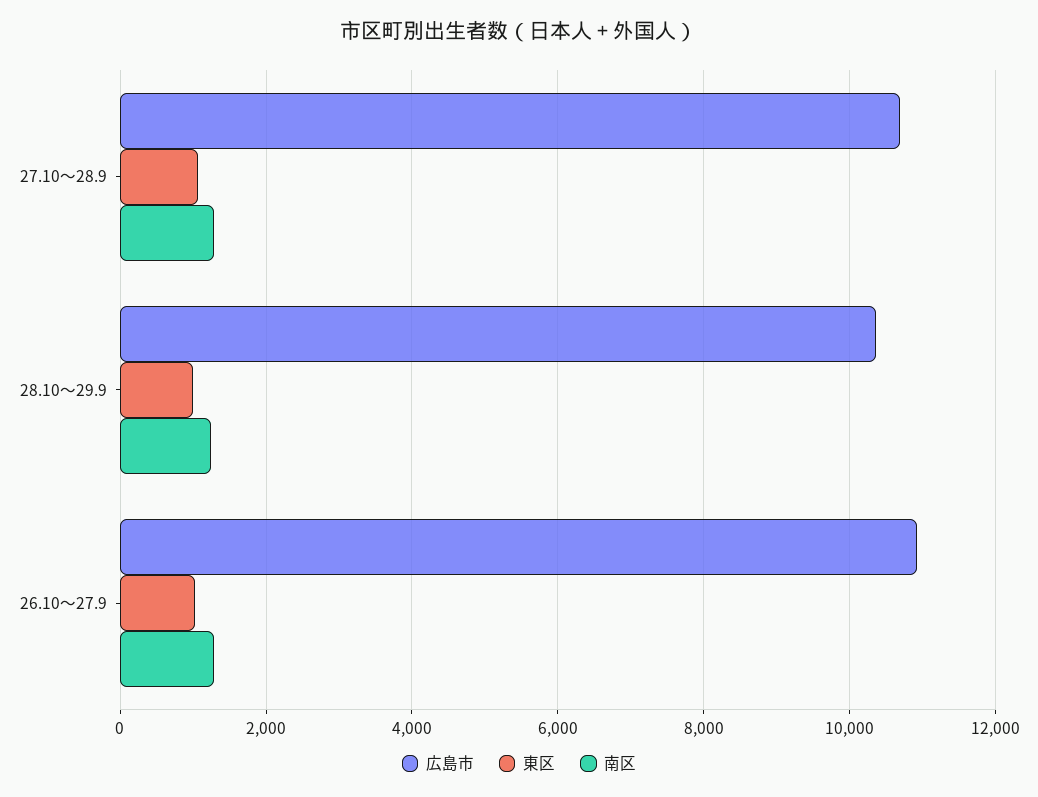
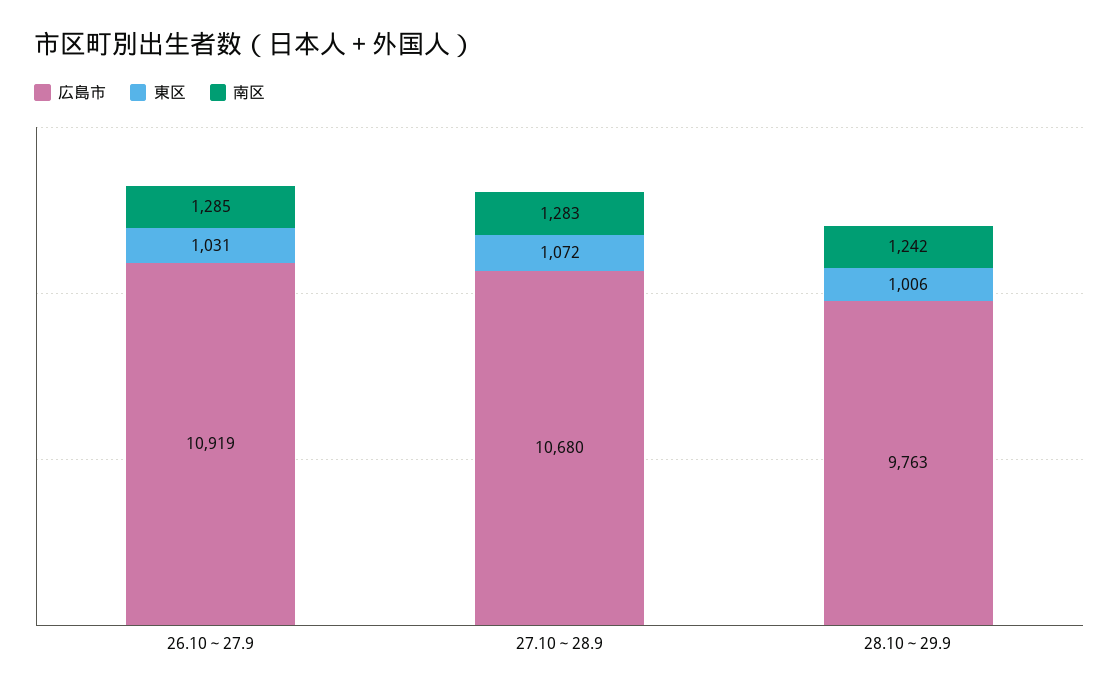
  {
    "広島市": {
      "27.10～28.9": 10680,
-     "28.10～29.9": 10400,
+     "28.10～29.9": 9763,
      "26.10～27.9": 10919
    },
    "東区": {
      "27.10～28.9": 1072,
      "28.10～29.9": 1006,
      "26.10～27.9": 1031
    },
    "南区": {
      "27.10～28.9": 1283,
      "28.10～29.9": 1242,
      "26.10～27.9": 1285
    }
  }

